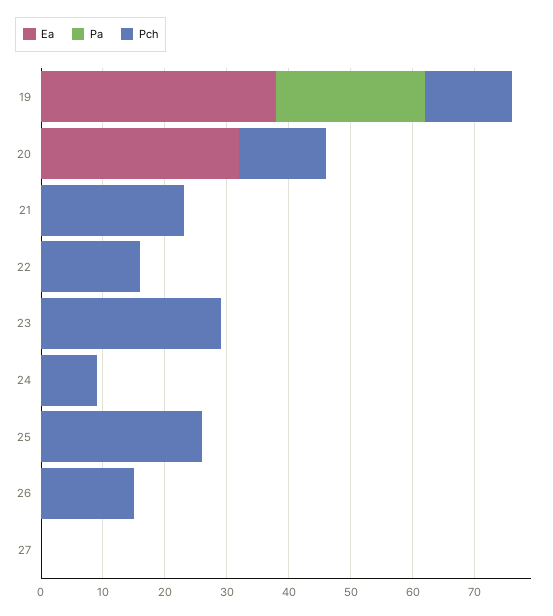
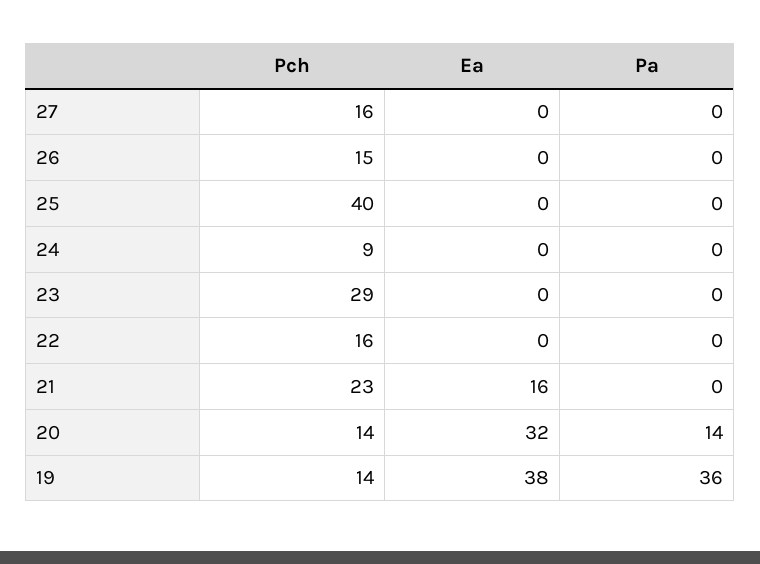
  {
    "Ea": {
      "19": 38,
      "20": 32,
-     "21": 0,
+     "21": 16,
      "22": 0,
      "23": 0,
      "24": 0,
      "25": 0,
      "26": 0,
      "27": 0
    },
    "Pa": {
-     "19": 25,
+     "19": 36,
-     "20": 0,
+     "20": 14,
      "21": 0,
      "22": 0,
      "23": 0,
      "24": 0,
      "25": 0,
      "26": 0,
      "27": 0
    },
    "Pch": {
      "19": 14,
      "20": 14,
      "21": 23,
      "22": 16,
      "23": 29,
      "24": 9,
-     "25": 25,
+     "25": 40,
      "26": 15,
-     "27": 0
+     "27": 16
    }
  }

